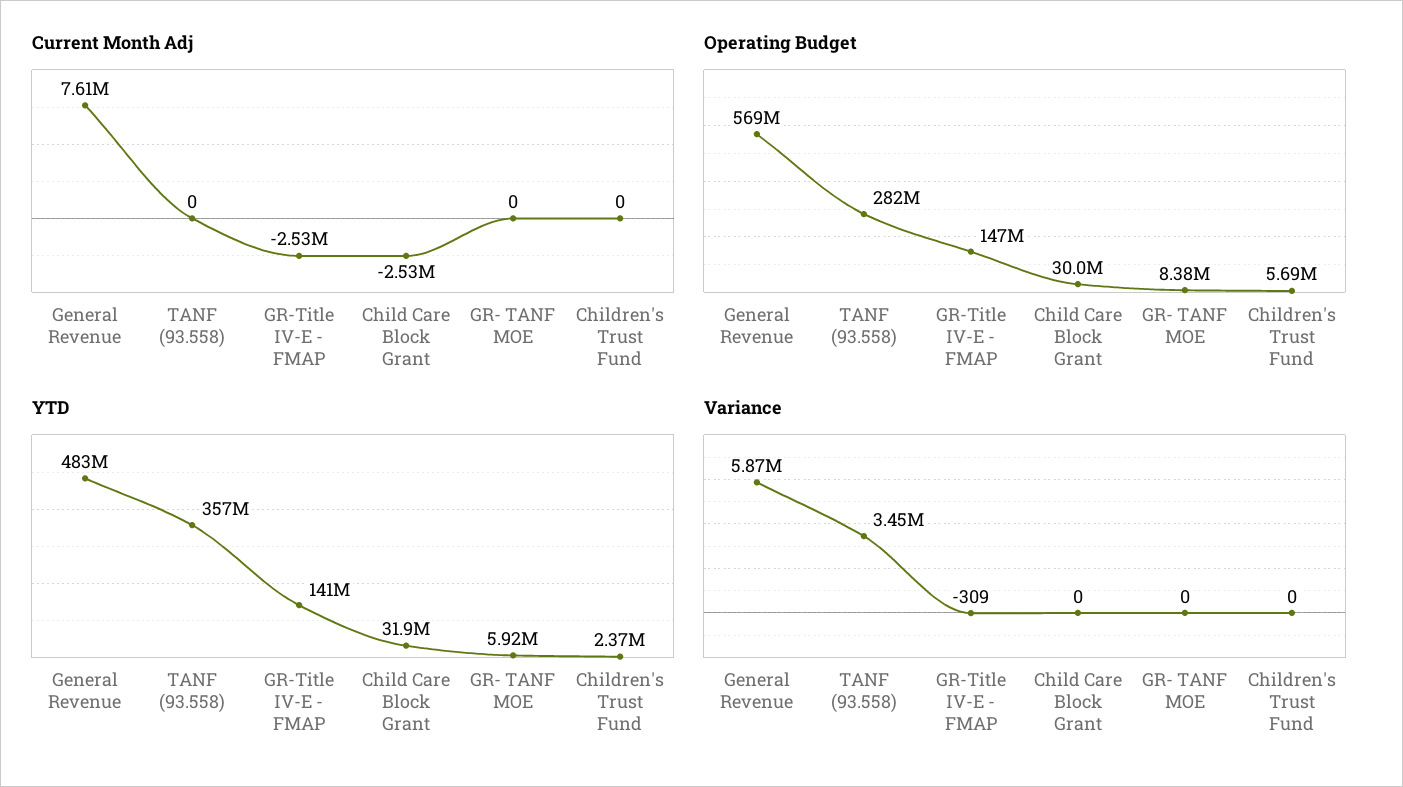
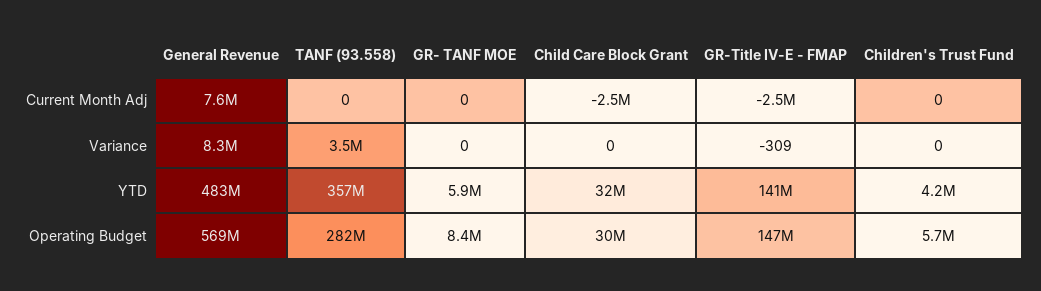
  {
    "Current Month Adj": {
      "General Revenue": 7610000,
      "TANF (93.558)": 0,
      "GR-Title IV-E - FMAP": -2530000,
      "Child Care Block Grant": -2530000,
      "GR- TANF MOE": 0,
      "Children's Trust Fund": 0
    },
    "Operating Budget": {
      "General Revenue": 569000000,
      "TANF (93.558)": 282000000,
      "GR-Title IV-E - FMAP": 147000000,
      "Child Care Block Grant": 30000000,
      "GR- TANF MOE": 8380000,
      "Children's Trust Fund": 5690000
    },
    "YTD": {
      "General Revenue": 483000000,
      "TANF (93.558)": 357000000,
      "GR-Title IV-E - FMAP": 141000000,
      "Child Care Block Grant": 31900000,
      "GR- TANF MOE": 5920000,
-     "Children's Trust Fund": 2370000
+     "Children's Trust Fund": 4200000
    },
    "Variance": {
-     "General Revenue": 5870000,
+     "General Revenue": 8300000,
      "TANF (93.558)": 3450000,
      "GR-Title IV-E - FMAP": -309,
      "Child Care Block Grant": 0,
      "GR- TANF MOE": 0,
      "Children's Trust Fund": 0
    }
  }

